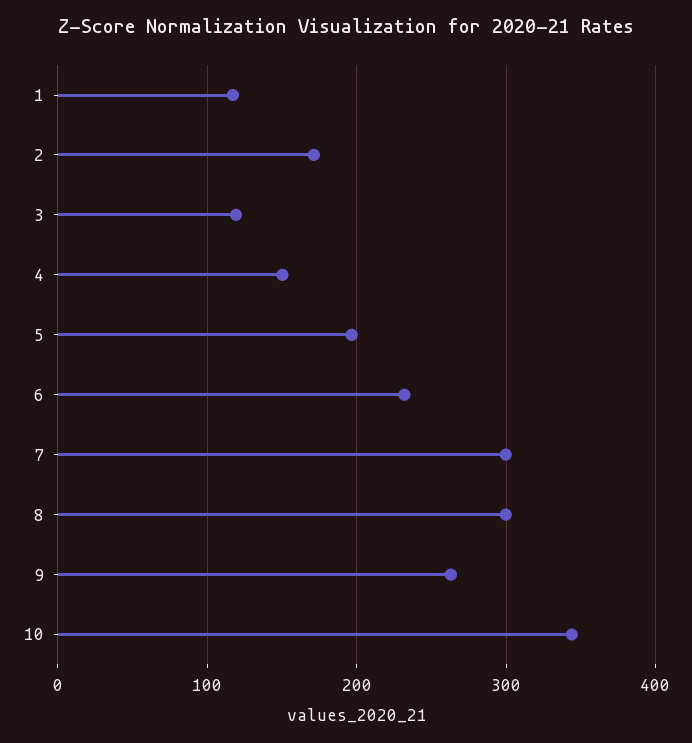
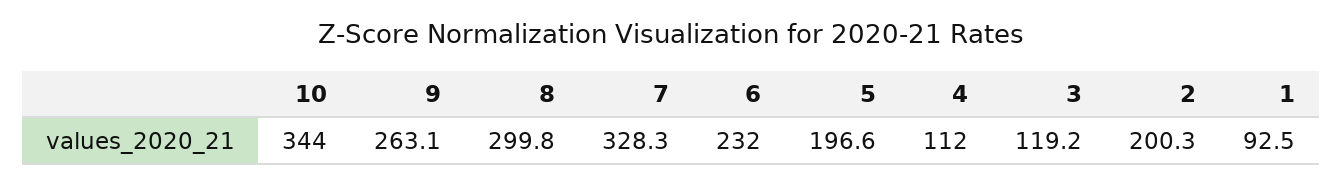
  {
-   "1": 120,
+   "1": 92.5,
-   "2": 170,
+   "2": 200.3,
    "3": 119.2,
-   "4": 150,
+   "4": 112,
    "5": 196.6,
    "6": 232,
-   "7": 300,
+   "7": 328.3,
    "8": 299.8,
    "9": 263.1,
    "10": 344
  }

